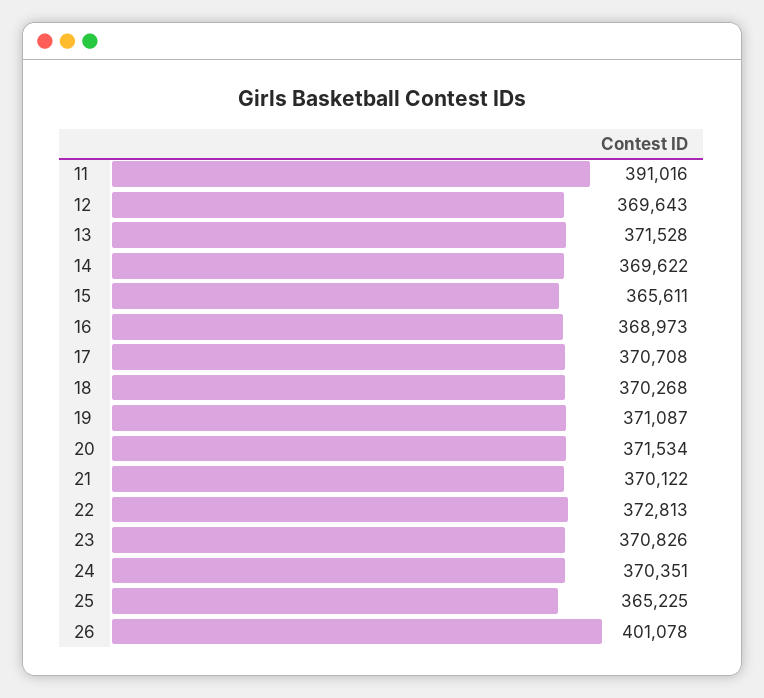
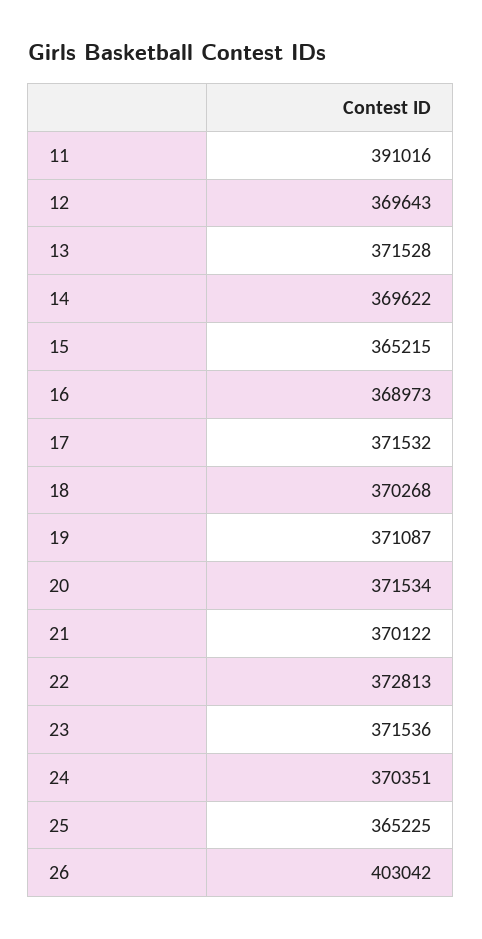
  {
    "11": 391016,
    "12": 369643,
    "13": 371528,
    "14": 369622,
-   "15": 365611,
+   "15": 365215,
    "16": 368973,
-   "17": 370708,
+   "17": 371532,
    "18": 370268,
    "19": 371087,
    "20": 371534,
    "21": 370122,
    "22": 372813,
-   "23": 370826,
+   "23": 371536,
    "24": 370351,
    "25": 365225,
-   "26": 401078
+   "26": 403042
  }

